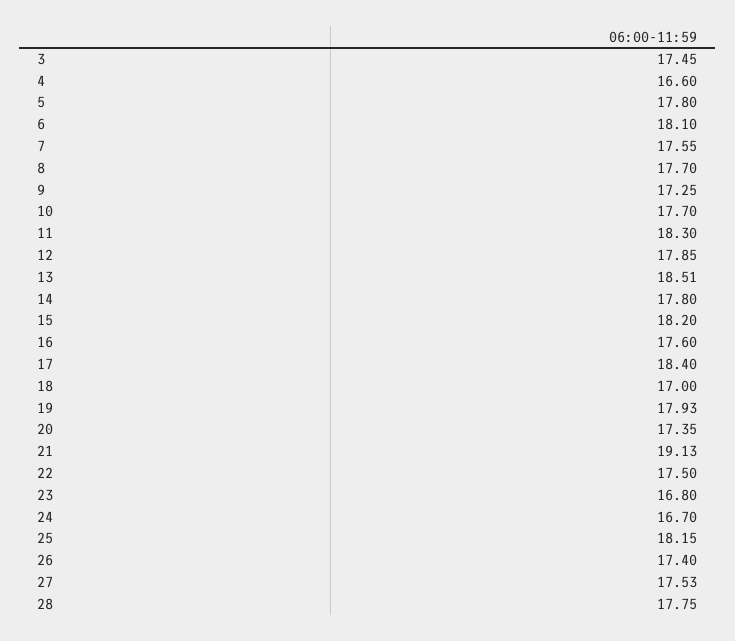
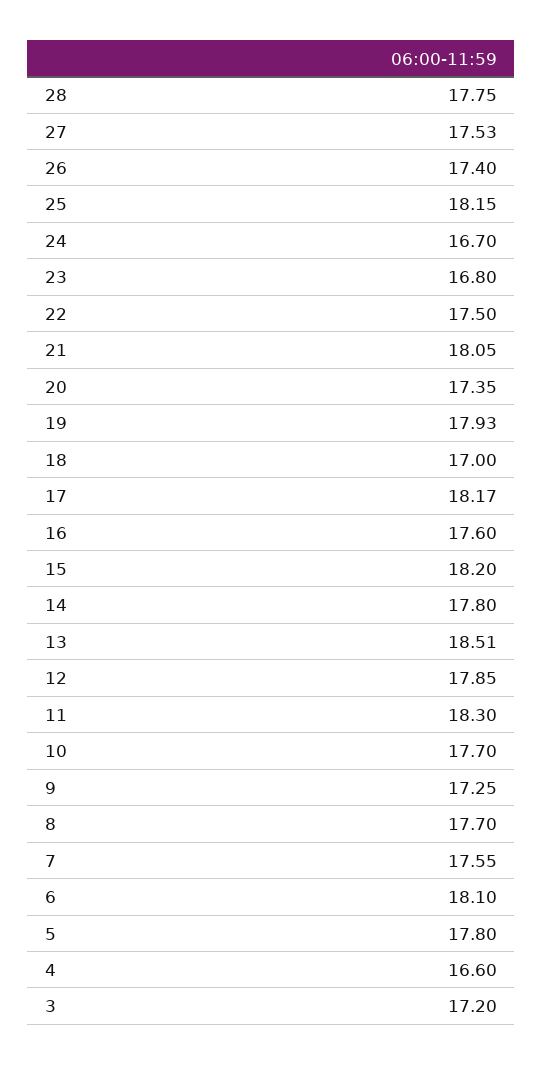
  {
-   "3": 17.45,
+   "3": 17.2,
    "4": 16.6,
    "5": 17.8,
    "6": 18.1,
    "7": 17.55,
    "8": 17.7,
    "9": 17.25,
    "10": 17.7,
    "11": 18.3,
    "12": 17.85,
    "13": 18.51,
    "14": 17.8,
    "15": 18.2,
    "16": 17.6,
-   "17": 18.4,
+   "17": 18.17,
    "18": 17,
    "19": 17.93,
    "20": 17.35,
-   "21": 19.13,
+   "21": 18.05,
    "22": 17.5,
    "23": 16.8,
    "24": 16.7,
    "25": 18.15,
    "26": 17.4,
    "27": 17.53,
    "28": 17.75
  }

